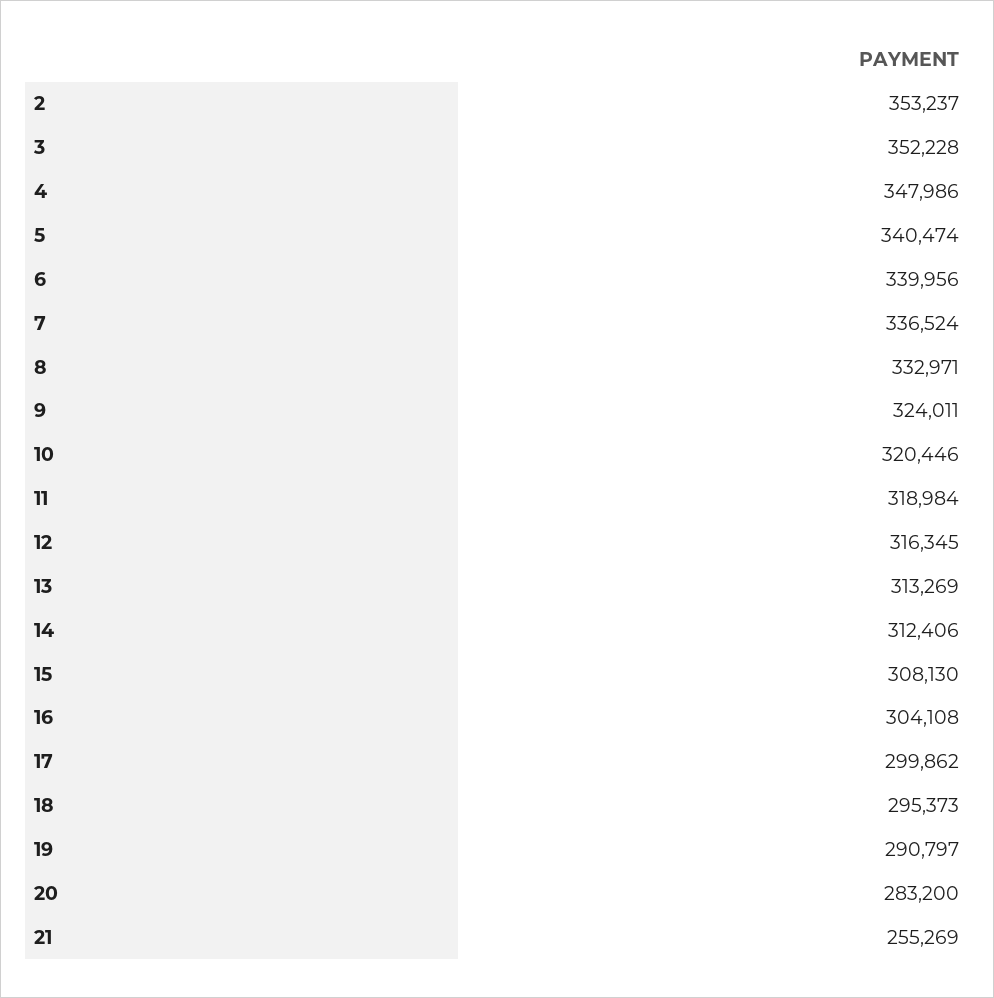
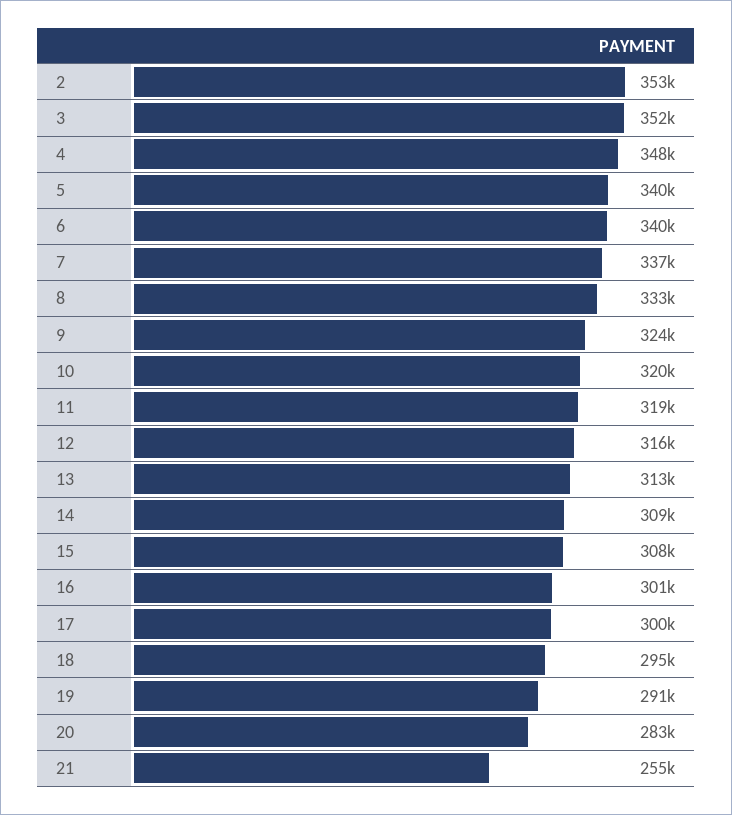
  {
    "2": 353237,
    "3": 352228,
    "4": 347986,
    "5": 340474,
    "6": 339956,
    "7": 336524,
    "8": 332971,
    "9": 324011,
    "10": 320446,
    "11": 318984,
    "12": 316345,
    "13": 313269,
-   "14": 312406,
+   "14": 309000,
    "15": 308130,
-   "16": 304108,
+   "16": 301000,
    "17": 299862,
    "18": 295373,
    "19": 290797,
    "20": 283200,
    "21": 255269
  }

